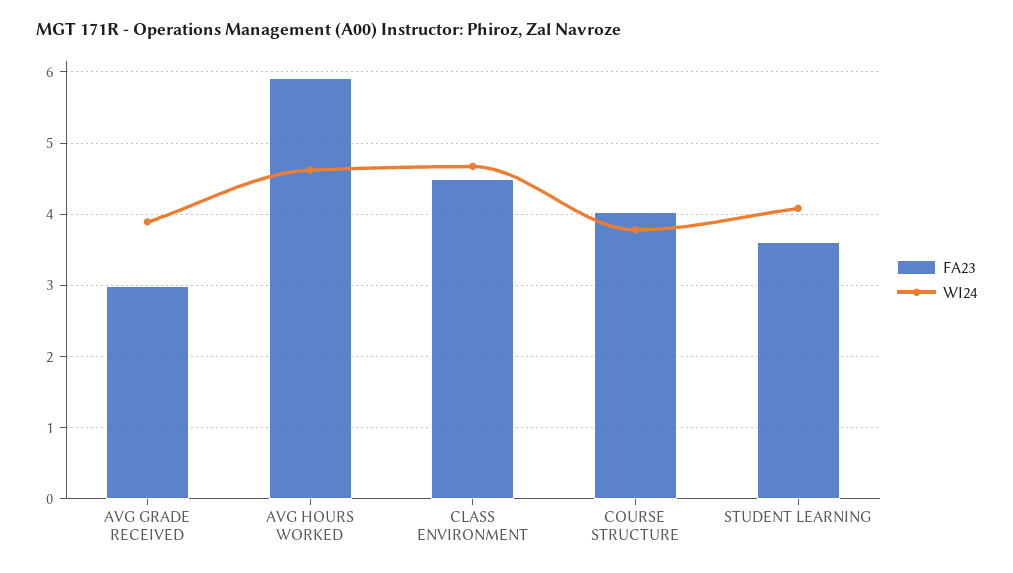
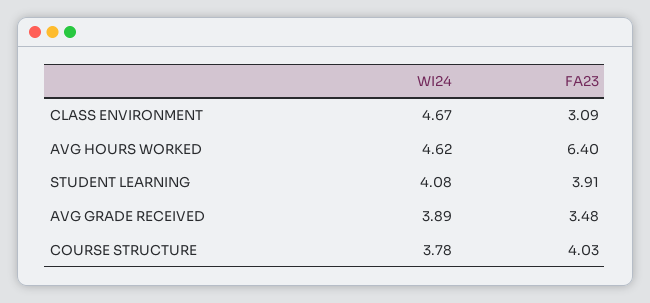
  {
    "FA23": {
-     "AVG GRADE RECEIVED": 3,
+     "AVG GRADE RECEIVED": 3.48,
-     "AVG HOURS WORKED": 5.9,
+     "AVG HOURS WORKED": 6.4,
-     "CLASS ENVIRONMENT": 4.5,
+     "CLASS ENVIRONMENT": 3.09,
      "COURSE STRUCTURE": 4.03,
-     "STUDENT LEARNING": 3.6
+     "STUDENT LEARNING": 3.91
    },
    "WI24": {
      "AVG GRADE RECEIVED": 3.89,
      "AVG HOURS WORKED": 4.62,
      "CLASS ENVIRONMENT": 4.67,
      "COURSE STRUCTURE": 3.78,
      "STUDENT LEARNING": 4.08
    }
  }

